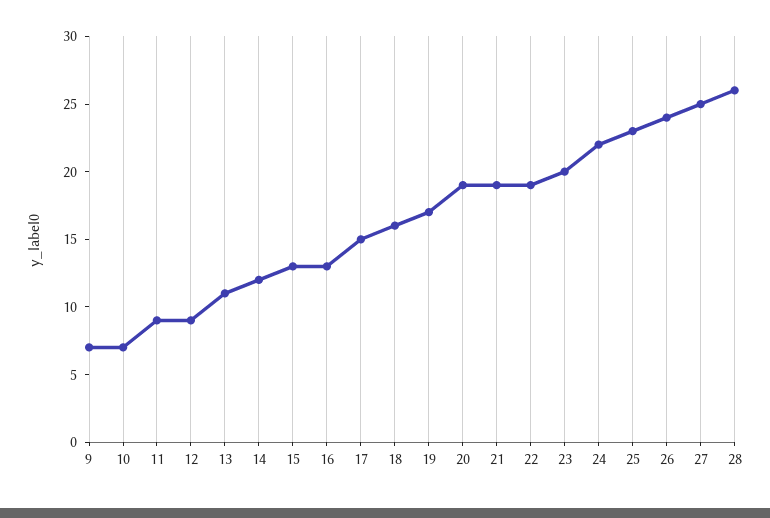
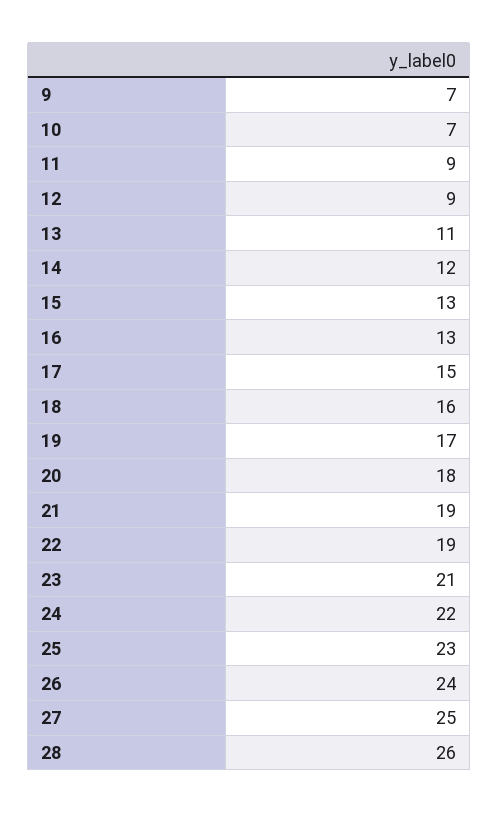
  {
    "9": 7,
    "10": 7,
    "11": 9,
    "12": 9,
    "13": 11,
    "14": 12,
    "15": 13,
    "16": 13,
    "17": 15,
    "18": 16,
    "19": 17,
-   "20": 19,
+   "20": 18,
    "21": 19,
    "22": 19,
-   "23": 20,
+   "23": 21,
    "24": 22,
    "25": 23,
    "26": 24,
    "27": 25,
    "28": 26
  }

